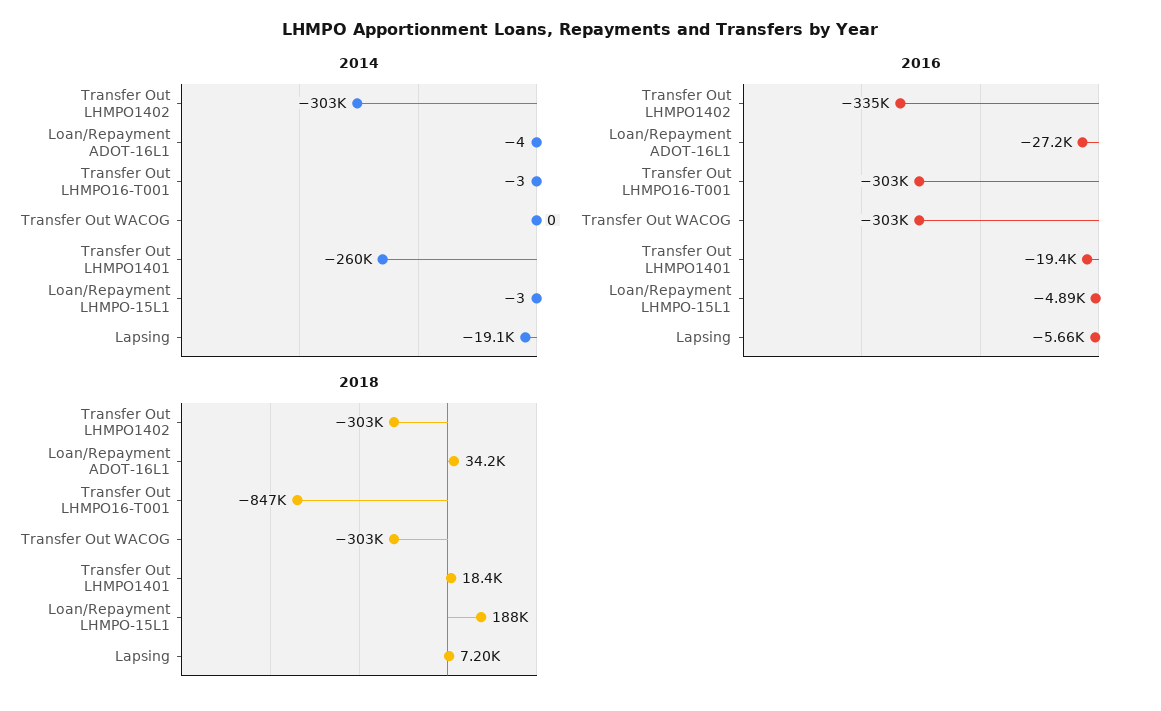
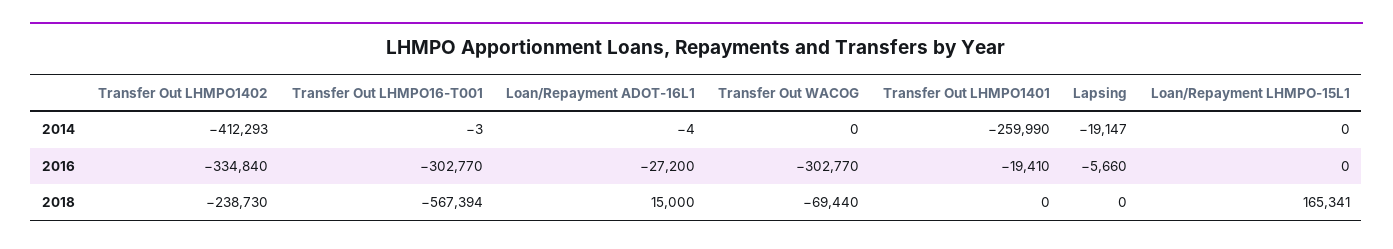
  {
    "2014": {
-     "Transfer Out LHMPO1402": -303000,
+     "Transfer Out LHMPO1402": -412293,
      "Loan/Repayment ADOT-16L1": -4,
      "Transfer Out LHMPO16-T001": -3,
      "Transfer Out WACOG": 0,
      "Transfer Out LHMPO1401": -259990,
-     "Loan/Repayment LHMPO-15L1": -3,
+     "Loan/Repayment LHMPO-15L1": 0,
      "Lapsing": -19147
    },
    "2016": {
      "Transfer Out LHMPO1402": -334840,
      "Loan/Repayment ADOT-16L1": -27200,
      "Transfer Out LHMPO16-T001": -302770,
      "Transfer Out WACOG": -302770,
      "Transfer Out LHMPO1401": -19410,
-     "Loan/Repayment LHMPO-15L1": -4890,
+     "Loan/Repayment LHMPO-15L1": 0,
      "Lapsing": -5660
    },
    "2018": {
-     "Transfer Out LHMPO1402": -303000,
+     "Transfer Out LHMPO1402": -238730,
-     "Loan/Repayment ADOT-16L1": 34200,
+     "Loan/Repayment ADOT-16L1": 15000,
-     "Transfer Out LHMPO16-T001": -847000,
+     "Transfer Out LHMPO16-T001": -567394,
-     "Transfer Out WACOG": -303000,
+     "Transfer Out WACOG": -69440,
-     "Transfer Out LHMPO1401": 18400,
+     "Transfer Out LHMPO1401": 0,
-     "Loan/Repayment LHMPO-15L1": 188000,
+     "Loan/Repayment LHMPO-15L1": 165341,
-     "Lapsing": 7200
+     "Lapsing": 0
    }
  }

